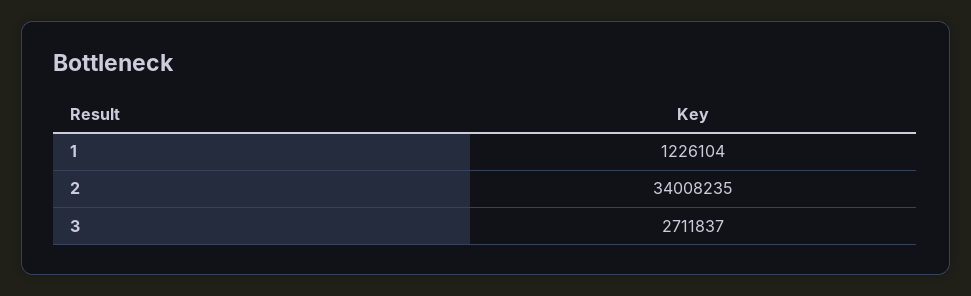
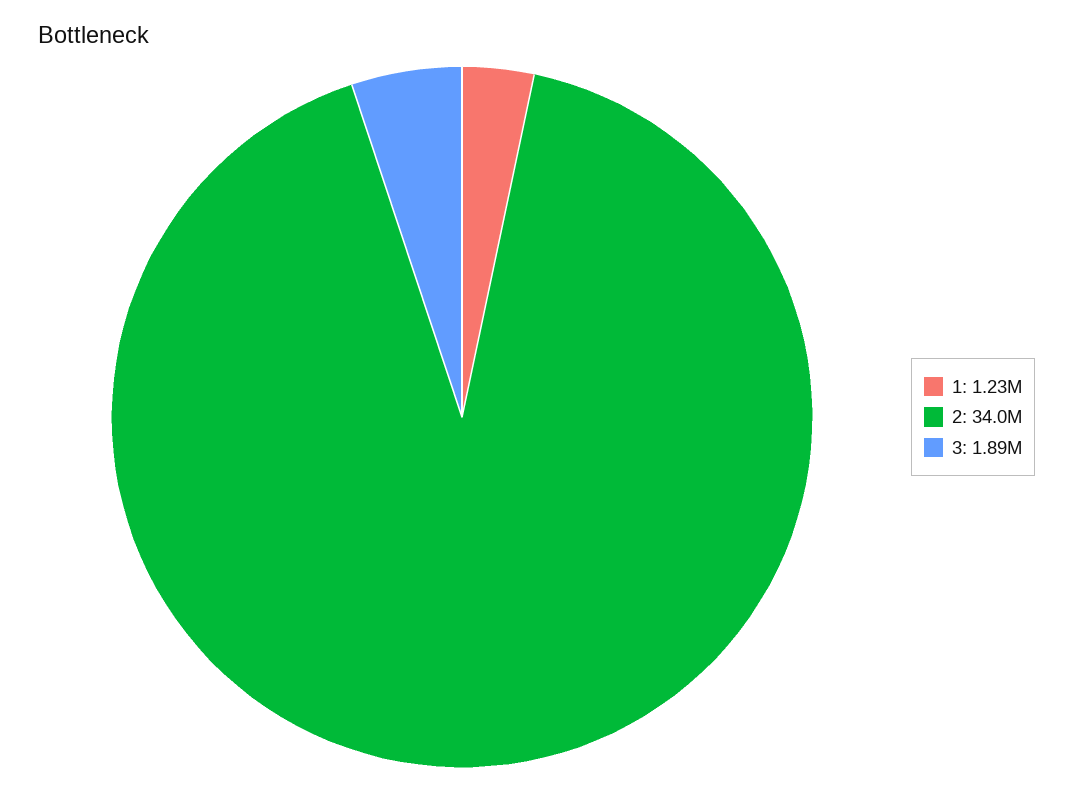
  {
    "1": 1226104,
    "2": 34008235,
-   "3": 2711837
+   "3": 1890000
  }

